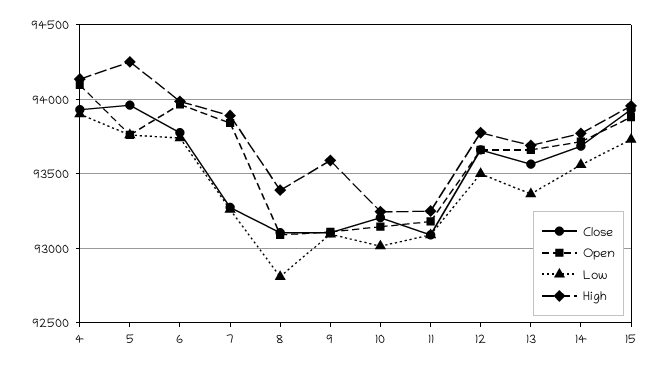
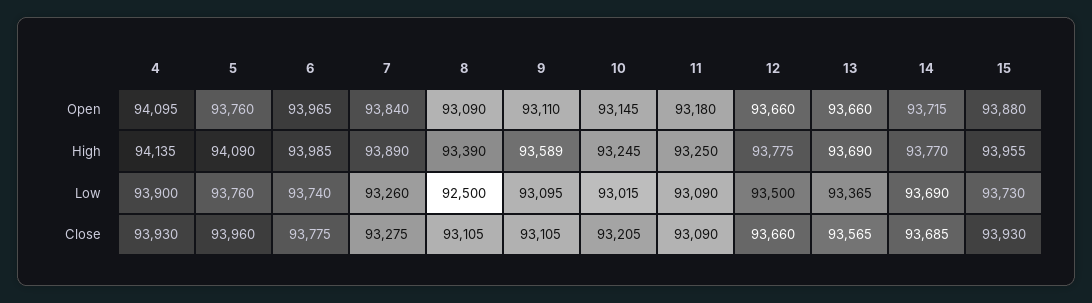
  {
    "Close": {
      "4": 93930,
      "5": 93960,
      "6": 93775,
      "7": 93275,
      "8": 93105,
      "9": 93105,
      "10": 93205,
      "11": 93090,
      "12": 93660,
      "13": 93565,
      "14": 93685,
      "15": 93930
    },
    "Open": {
      "4": 94095,
      "5": 93760,
      "6": 93965,
      "7": 93840,
      "8": 93090,
      "9": 93110,
      "10": 93145,
      "11": 93180,
      "12": 93660,
      "13": 93660,
      "14": 93715,
      "15": 93880
    },
    "Low": {
      "4": 93900,
      "5": 93760,
      "6": 93740,
      "7": 93260,
-     "8": 92800,
+     "8": 92500,
      "9": 93095,
      "10": 93015,
      "11": 93090,
      "12": 93500,
      "13": 93365,
-     "14": 93550,
+     "14": 93690,
      "15": 93730
    },
    "High": {
      "4": 94135,
-     "5": 94250,
+     "5": 94090,
      "6": 93985,
      "7": 93890,
      "8": 93390,
      "9": 93589,
      "10": 93245,
      "11": 93250,
      "12": 93775,
      "13": 93690,
      "14": 93770,
      "15": 93955
    }
  }

